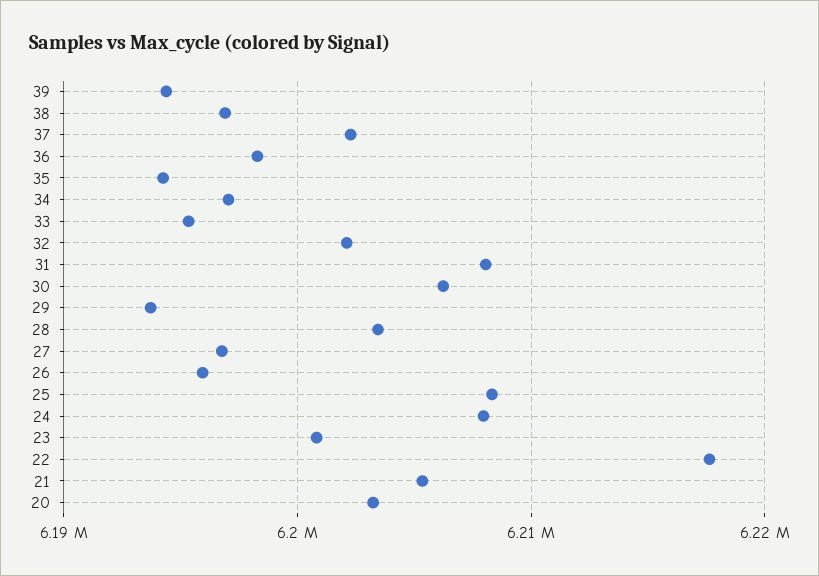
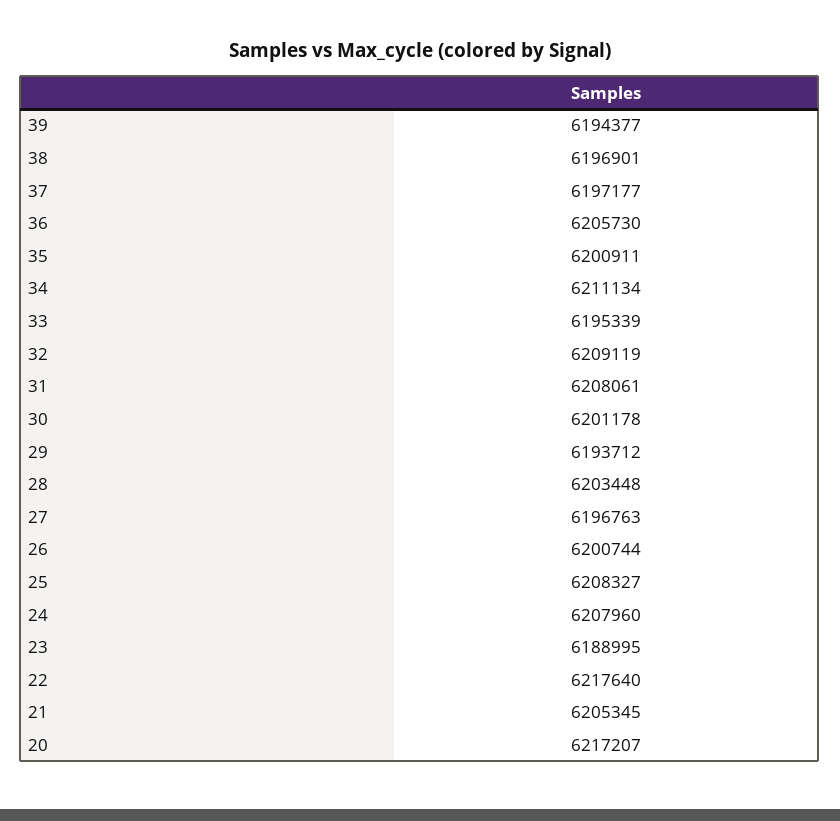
  {
    "39": 6194377,
    "38": 6196901,
-   "37": 6202000,
+   "37": 6197177,
-   "36": 6198000,
+   "36": 6205730,
-   "35": 6194000,
+   "35": 6200911,
-   "34": 6197000,
+   "34": 6211134,
    "33": 6195339,
-   "32": 6202000,
+   "32": 6209119,
    "31": 6208061,
-   "30": 6206000,
+   "30": 6201178,
    "29": 6193712,
    "28": 6203448,
    "27": 6196763,
-   "26": 6196000,
+   "26": 6200744,
    "25": 6208327,
    "24": 6207960,
-   "23": 6201000,
+   "23": 6188995,
    "22": 6217640,
    "21": 6205345,
-   "20": 6203000
+   "20": 6217207
  }

